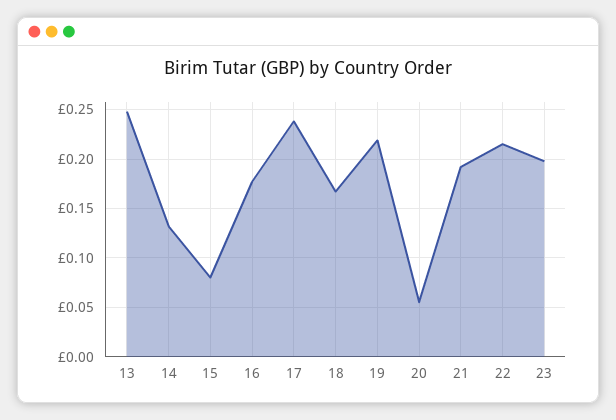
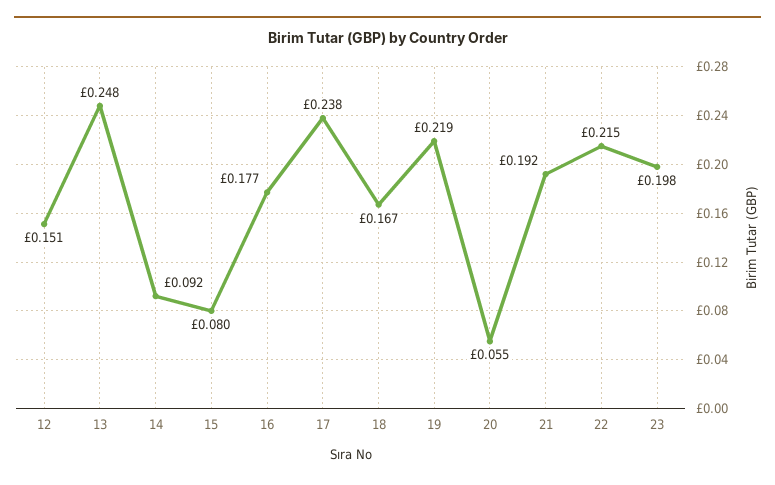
  {
    "13": 0.248,
-   "14": 0.13,
+   "14": 0.092,
    "15": 0.08,
    "16": 0.177,
    "17": 0.238,
    "18": 0.167,
    "19": 0.219,
    "20": 0.055,
    "21": 0.192,
    "22": 0.215,
-   "23": 0.198
+   "23": 0.198,
+   "12": 0.151
  }

